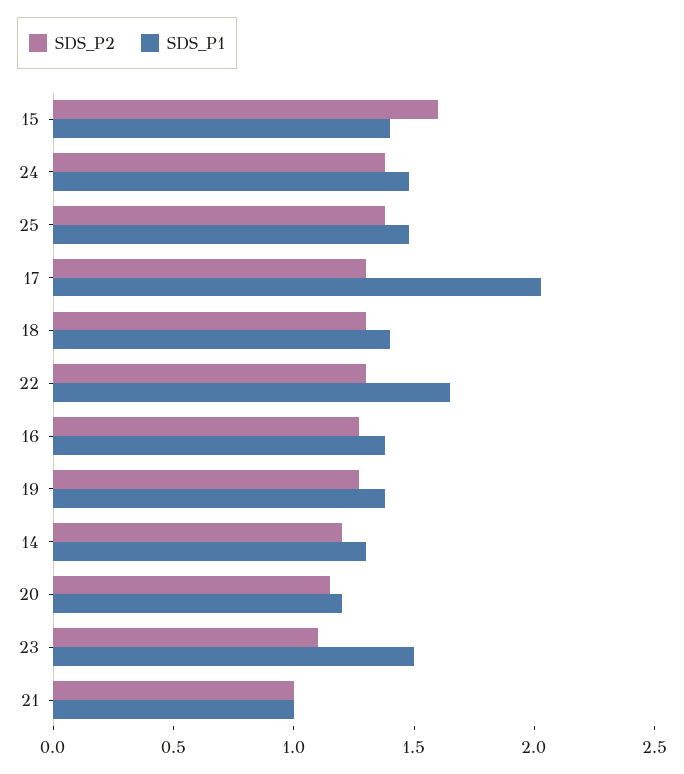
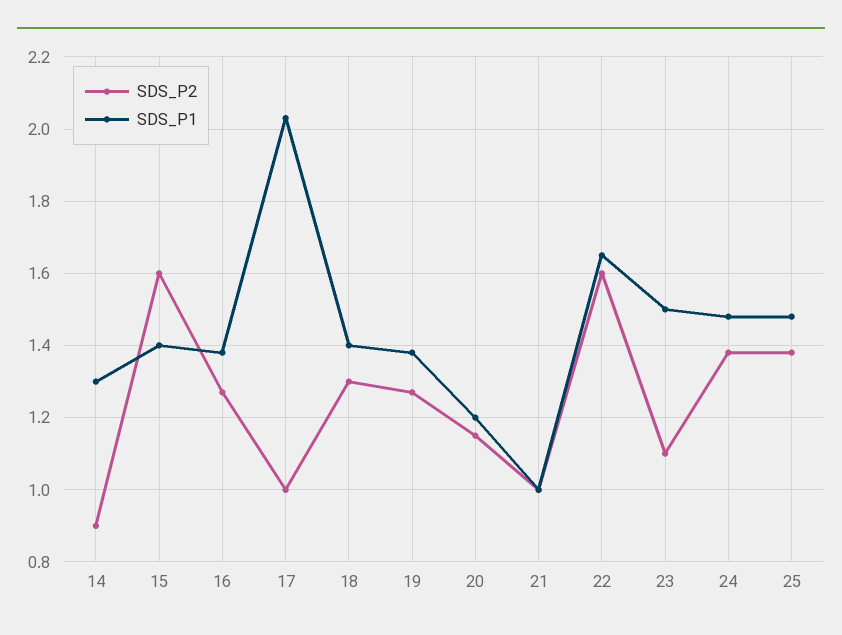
  {
    "SDS_P2": {
      "15": 1.6,
      "24": 1.4,
      "25": 1.4,
-     "17": 1.3,
+     "17": 1,
      "18": 1.3,
-     "22": 1.3,
+     "22": 1.6,
      "16": 1.25,
      "19": 1.25,
-     "14": 1.2,
+     "14": 0.9,
      "20": 1.15,
      "23": 1.1,
      "21": 1
    },
    "SDS_P1": {
      "15": 1.4,
      "24": 1.5,
      "25": 1.5,
      "17": 2.05,
      "18": 1.4,
      "22": 1.65,
      "16": 1.4,
      "19": 1.4,
      "14": 1.3,
      "20": 1.2,
      "23": 1.5,
      "21": 1
    }
  }

